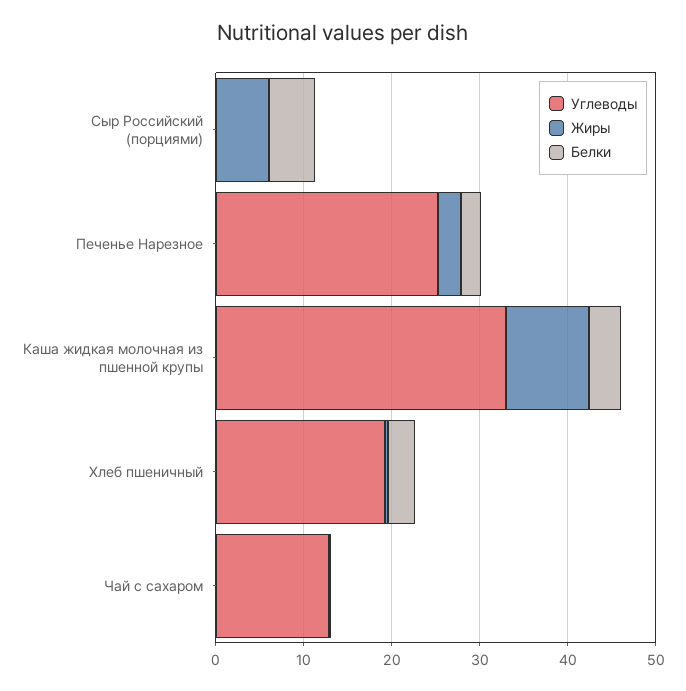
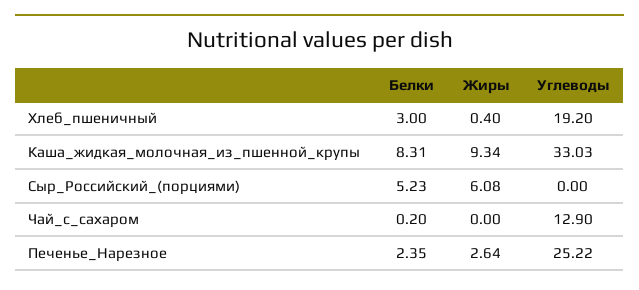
  {
    "Углеводы": {
      "Сыр Российский (порциями)": 0,
      "Печенье Нарезное": 25.22,
      "Каша жидкая молочная из пшенной крупы": 33.03,
      "Хлеб пшеничный": 19.2,
      "Чай с сахаром": 12.9
    },
    "Жиры": {
      "Сыр Российский (порциями)": 6.08,
      "Печенье Нарезное": 2.64,
      "Каша жидкая молочная из пшенной крупы": 9.34,
      "Хлеб пшеничный": 0.4,
      "Чай с сахаром": 0
    },
    "Белки": {
      "Сыр Российский (порциями)": 5.23,
      "Печенье Нарезное": 2.35,
-     "Каша жидкая молочная из пшенной крупы": 4,
+     "Каша жидкая молочная из пшенной крупы": 8.31,
      "Хлеб пшеничный": 3,
      "Чай с сахаром": 0.2
    }
  }

